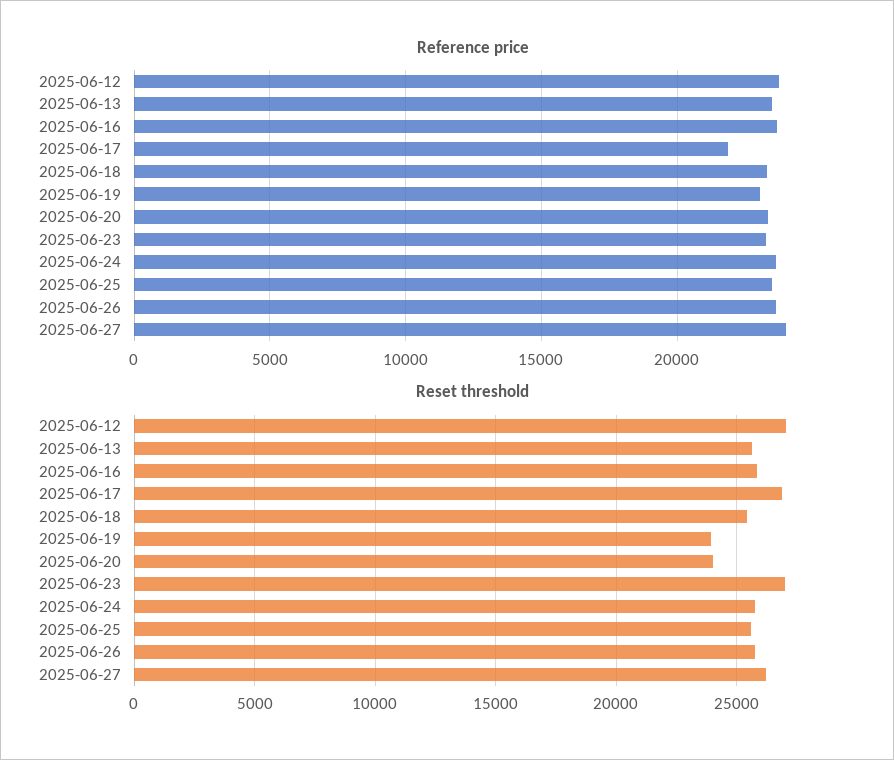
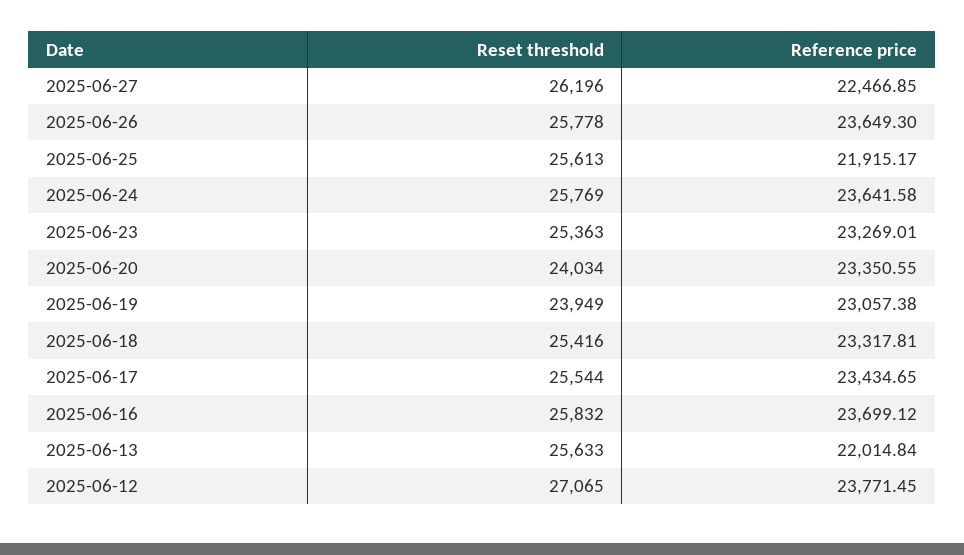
  {
    "Reference price": {
      "2025-06-12": 23771.45,
-     "2025-06-13": 23500,
+     "2025-06-13": 22014.84,
      "2025-06-16": 23699.12,
-     "2025-06-17": 22000,
+     "2025-06-17": 23434.65,
      "2025-06-18": 23317.81,
      "2025-06-19": 23057.38,
      "2025-06-20": 23350.55,
      "2025-06-23": 23269.01,
      "2025-06-24": 23641.58,
-     "2025-06-25": 23500,
+     "2025-06-25": 21915.17,
      "2025-06-26": 23649.3,
-     "2025-06-27": 24000
+     "2025-06-27": 22466.85
    },
    "Reset threshold": {
      "2025-06-12": 27065,
      "2025-06-13": 25633,
      "2025-06-16": 25832,
-     "2025-06-17": 27000,
+     "2025-06-17": 25544,
      "2025-06-18": 25416,
      "2025-06-19": 23949,
      "2025-06-20": 24034,
-     "2025-06-23": 27000,
+     "2025-06-23": 25363,
      "2025-06-24": 25769,
      "2025-06-25": 25613,
      "2025-06-26": 25778,
      "2025-06-27": 26196
    }
  }

